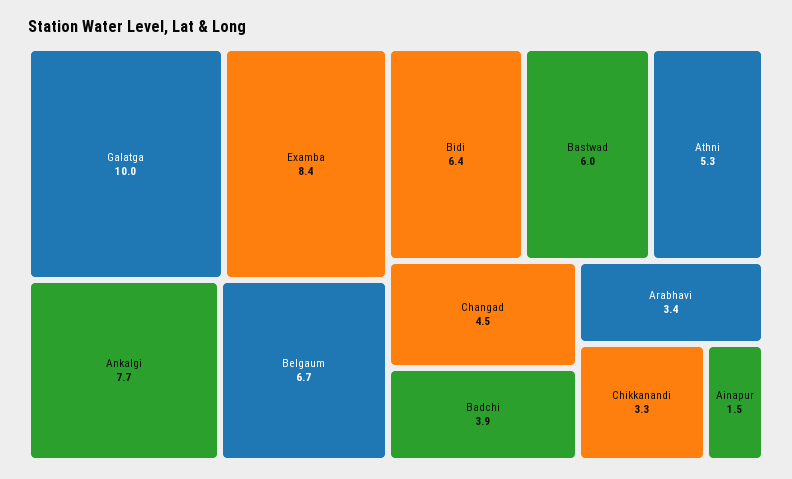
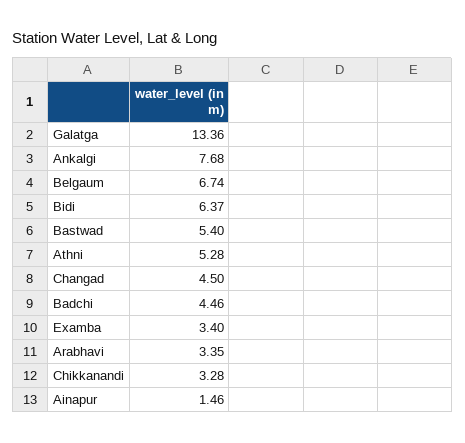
  {
-   "Galatga": 10,
+   "Galatga": 13.36,
-   "Examba": 8.4,
+   "Examba": 3.4,
    "Ankalgi": 7.68,
    "Belgaum": 6.74,
    "Bidi": 6.37,
-   "Bastwad": 6,
+   "Bastwad": 5.4,
    "Athni": 5.28,
    "Changad": 4.5,
-   "Badchi": 3.9,
+   "Badchi": 4.46,
    "Arabhavi": 3.35,
    "Chikkanandi": 3.28,
    "Ainapur": 1.46
  }

